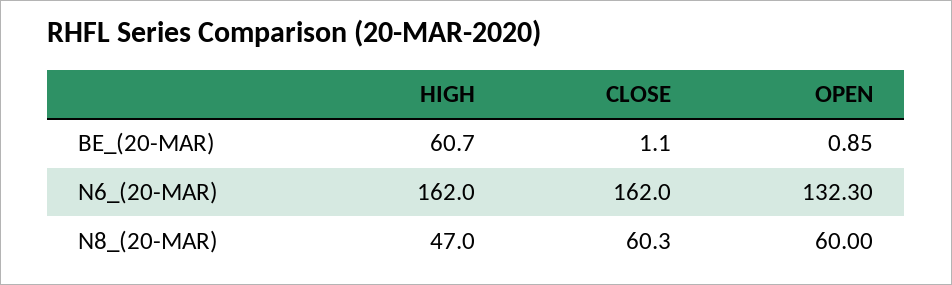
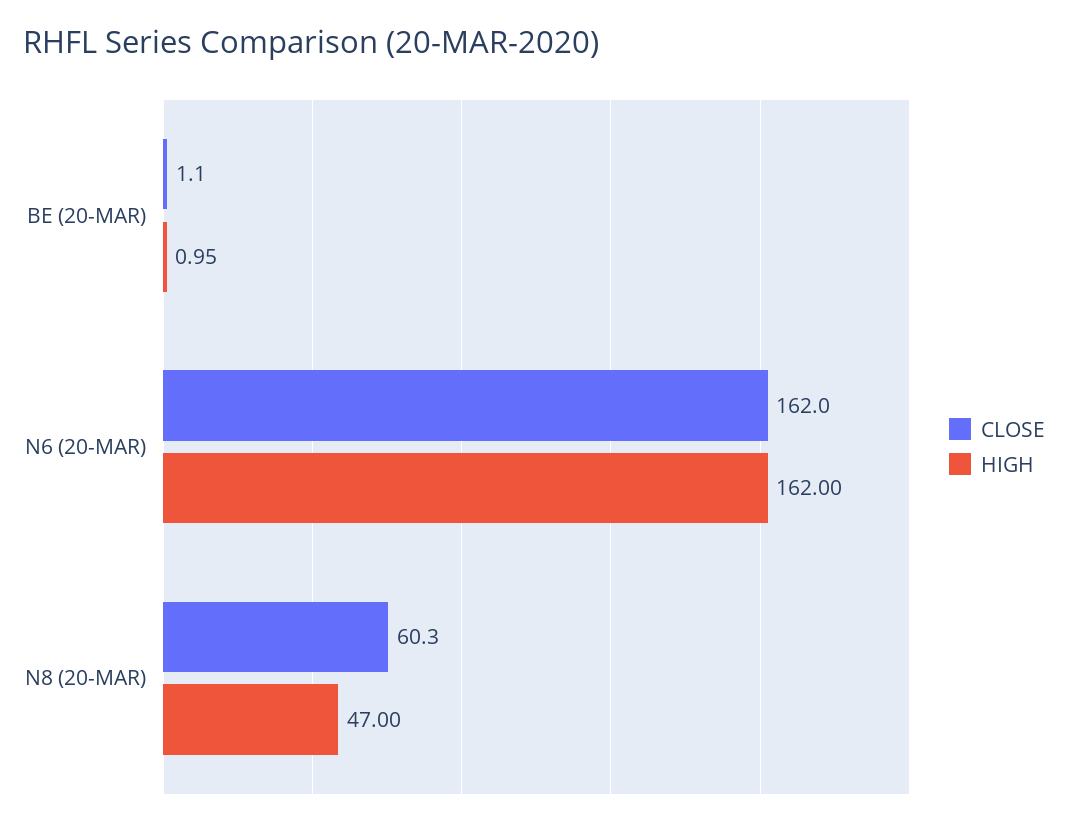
  {
    "HIGH": {
-     "BE_(20-MAR)": 60.7,
+     "BE_(20-MAR)": 0.95,
      "N6_(20-MAR)": 162,
      "N8_(20-MAR)": 47
    },
    "CLOSE": {
      "BE_(20-MAR)": 1.1,
      "N6_(20-MAR)": 162,
      "N8_(20-MAR)": 60.3
-   },
+   }
-   "OPEN": {
-     "BE_(20-MAR)": 0.85,
-     "N6_(20-MAR)": 132.3,
-     "N8_(20-MAR)": 60
-   }
  }

